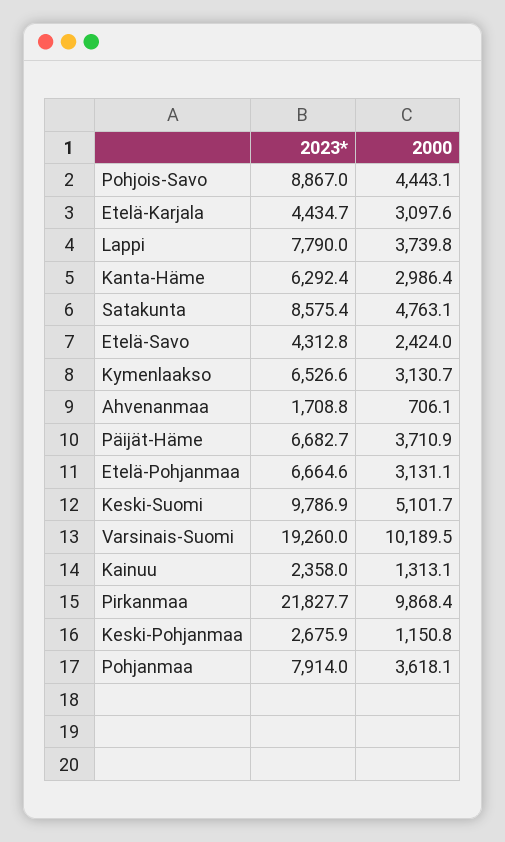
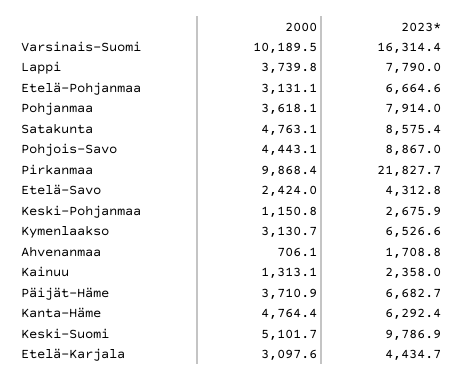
  {
    "2023*": {
      "Pohjois-Savo": 8867,
      "Etelä-Karjala": 4434.7,
      "Lappi": 7790,
      "Kanta-Häme": 6292.4,
      "Satakunta": 8575.4,
      "Etelä-Savo": 4312.8,
      "Kymenlaakso": 6526.6,
      "Ahvenanmaa": 1708.8,
      "Päijät-Häme": 6682.7,
      "Etelä-Pohjanmaa": 6664.6,
      "Keski-Suomi": 9786.9,
-     "Varsinais-Suomi": 19260,
+     "Varsinais-Suomi": 16314.4,
      "Kainuu": 2358,
      "Pirkanmaa": 21827.7,
      "Keski-Pohjanmaa": 2675.9,
      "Pohjanmaa": 7914
    },
    "2000": {
      "Pohjois-Savo": 4443.1,
      "Etelä-Karjala": 3097.6,
      "Lappi": 3739.8,
-     "Kanta-Häme": 2986.4,
+     "Kanta-Häme": 4764.4,
      "Satakunta": 4763.1,
      "Etelä-Savo": 2424,
      "Kymenlaakso": 3130.7,
      "Ahvenanmaa": 706.1,
      "Päijät-Häme": 3710.9,
      "Etelä-Pohjanmaa": 3131.1,
      "Keski-Suomi": 5101.7,
      "Varsinais-Suomi": 10189.5,
      "Kainuu": 1313.1,
      "Pirkanmaa": 9868.4,
      "Keski-Pohjanmaa": 1150.8,
      "Pohjanmaa": 3618.1
    }
  }

